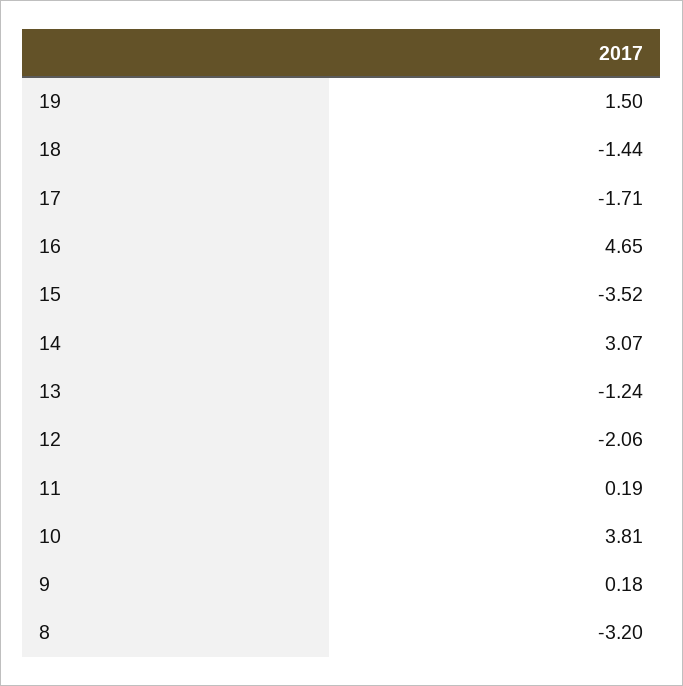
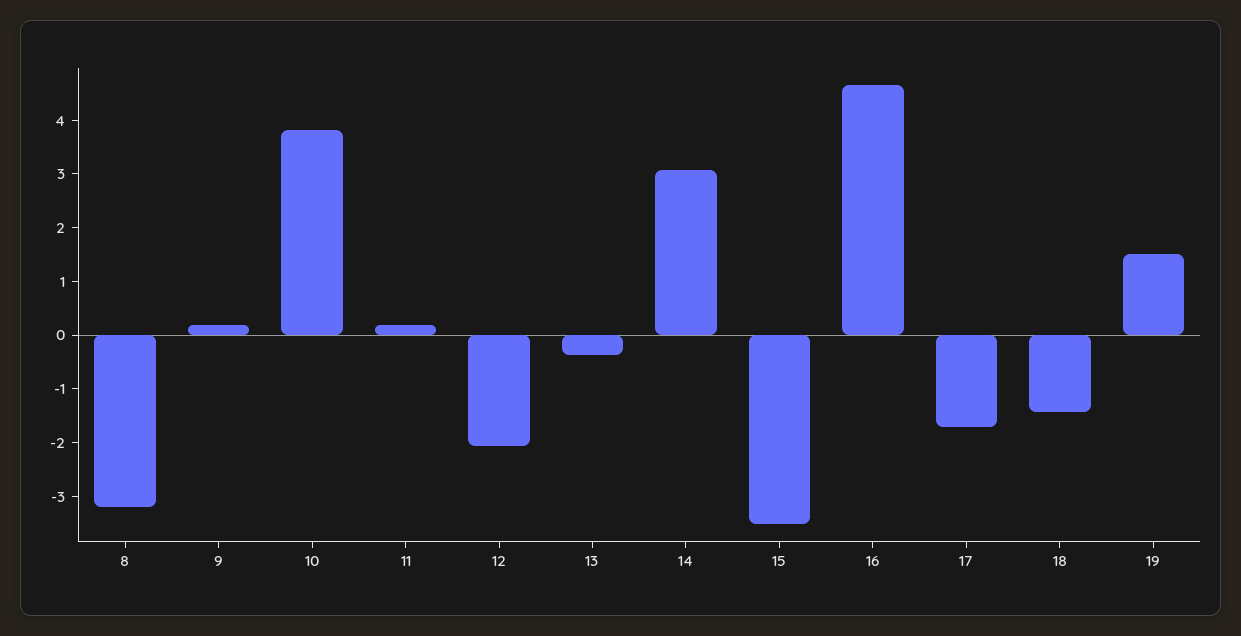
  {
    "19": 1.5,
    "18": -1.44,
    "17": -1.71,
    "16": 4.65,
    "15": -3.52,
    "14": 3.07,
-   "13": -1.24,
+   "13": -0.4,
    "12": -2.06,
    "11": 0.19,
    "10": 3.81,
    "9": 0.18,
    "8": -3.2
  }

